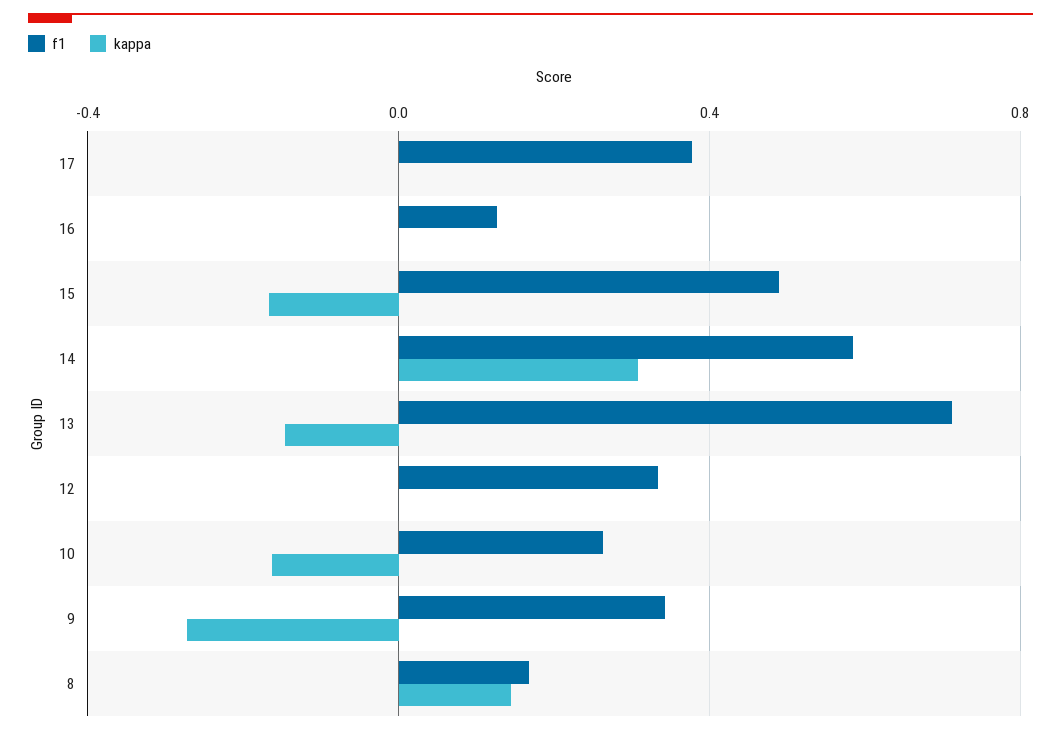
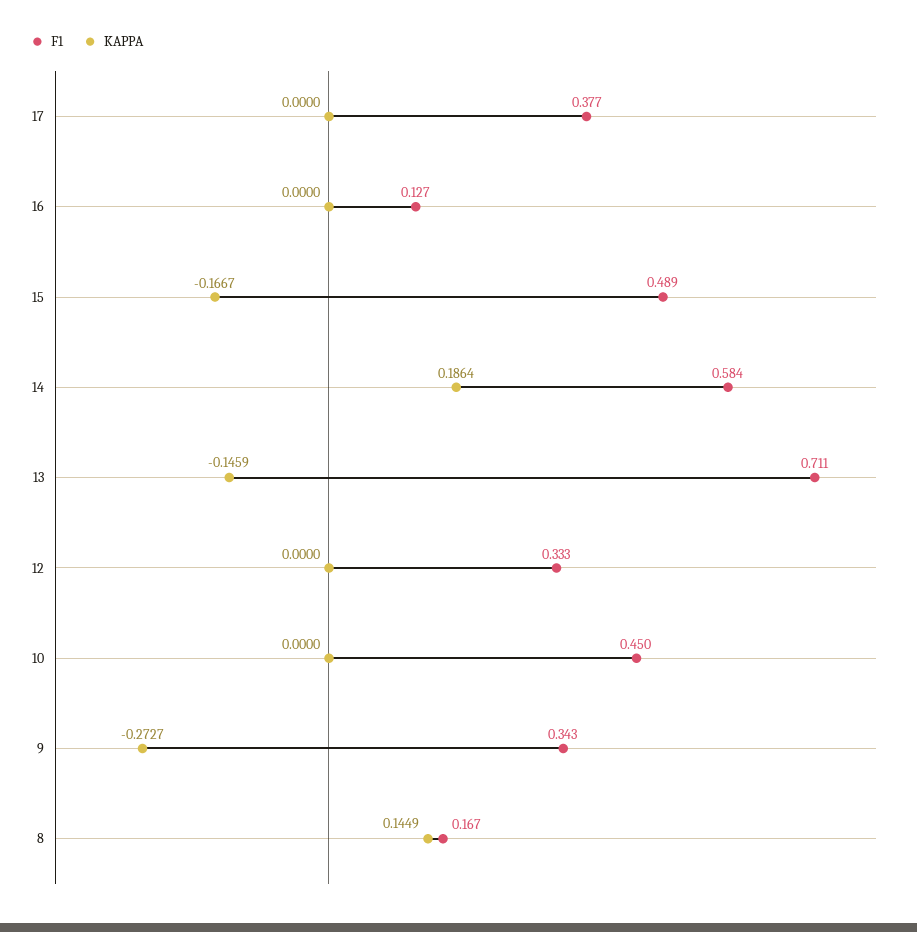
  {
    "f1": {
      "17": 0.377,
      "16": 0.127,
      "15": 0.489,
      "14": 0.584,
      "13": 0.711,
      "12": 0.333,
-     "10": 0.25,
+     "10": 0.45,
      "9": 0.343,
      "8": 0.167
    },
    "kappa": {
      "17": 0,
      "16": 0,
      "15": -0.1667,
-     "14": 0.3,
+     "14": 0.1864,
      "13": -0.1459,
      "12": 0,
-     "10": -0.15,
+     "10": 0,
      "9": -0.2727,
      "8": 0.1449
    }
  }

